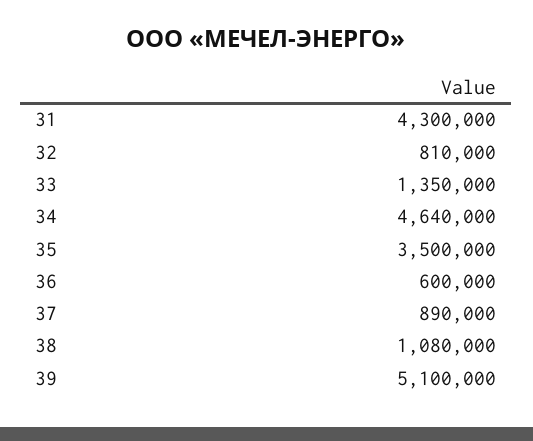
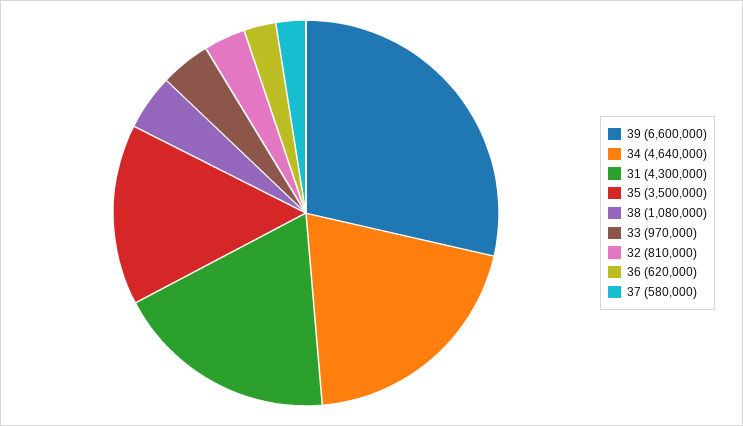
  {
    "31": 4300000,
    "32": 810000,
-   "33": 1350000,
+   "33": 970000,
    "34": 4640000,
    "35": 3500000,
-   "36": 600000,
+   "36": 620000,
-   "37": 890000,
+   "37": 580000,
    "38": 1080000,
-   "39": 5100000
+   "39": 6600000
  }

